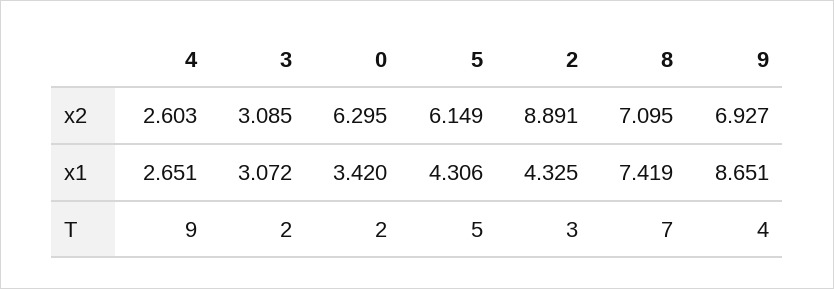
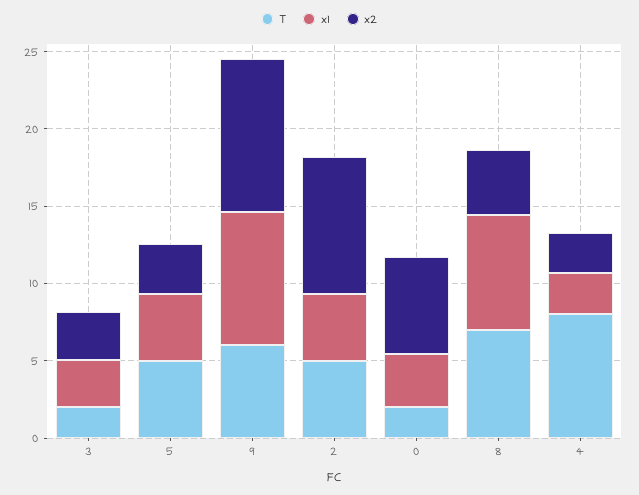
  {
    "x2": {
      "4": 2.603,
      "3": 3.085,
      "0": 6.295,
-     "5": 6.149,
+     "5": 3,
      "2": 8.891,
-     "8": 7.095,
+     "8": 4,
-     "9": 6.927
+     "9": 10
    },
    "x1": {
      "4": 2.651,
      "3": 3.072,
      "0": 3.42,
      "5": 4.306,
      "2": 4.325,
      "8": 7.419,
      "9": 8.651
    },
    "T": {
-     "4": 9,
+     "4": 8,
      "3": 2,
      "0": 2,
      "5": 5,
-     "2": 3,
+     "2": 5,
      "8": 7,
-     "9": 4
+     "9": 6
    }
  }

